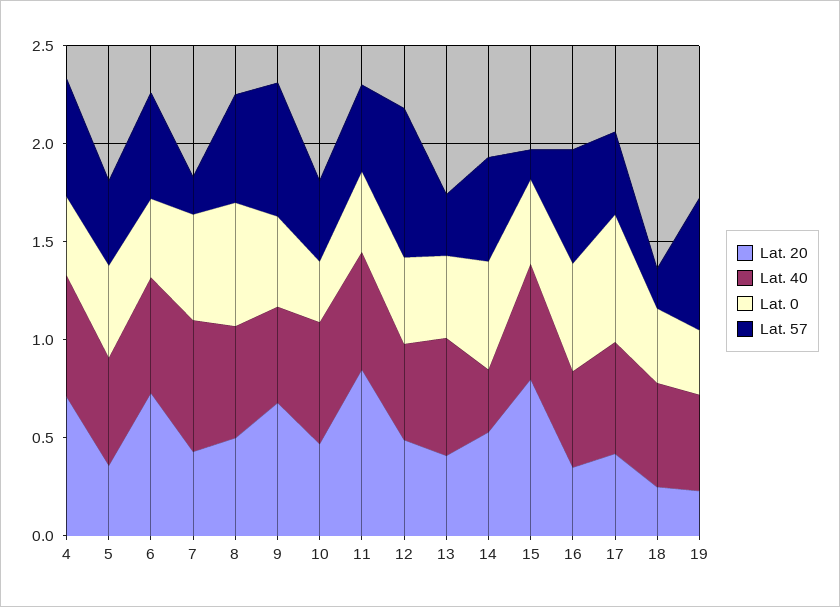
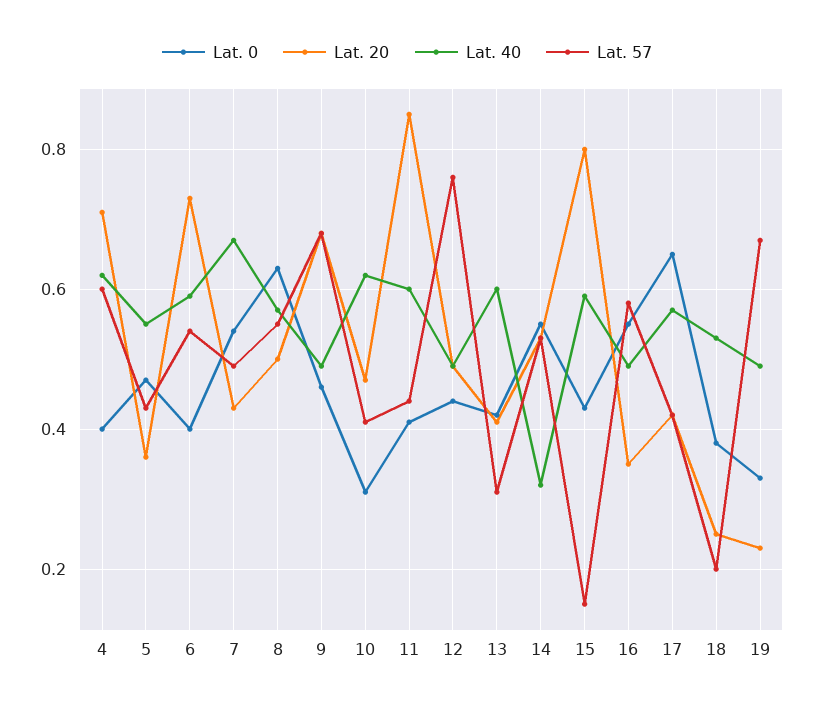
  {
    "Lat. 20": {
      "4": 0.7,
      "5": 0.35,
      "6": 0.75,
      "7": 0.45,
      "8": 0.5,
      "9": 0.7,
      "10": 0.45,
      "11": 0.85,
      "12": 0.5,
      "13": 0.4,
      "14": 0.55,
      "15": 0.8,
      "16": 0.35,
      "17": 0.4,
      "18": 0.25,
      "19": 0.25
    },
    "Lat. 40": {
      "4": 0.6,
      "5": 0.55,
      "6": 0.6,
      "7": 0.65,
      "8": 0.55,
      "9": 0.5,
      "10": 0.6,
      "11": 0.6,
      "12": 0.5,
      "13": 0.6,
      "14": 0.3,
      "15": 0.6,
      "16": 0.5,
      "17": 0.55,
      "18": 0.55,
      "19": 0.5
    },
    "Lat. 0": {
      "4": 0.4,
      "5": 0.45,
      "6": 0.4,
      "7": 0.55,
      "8": 0.65,
      "9": 0.45,
      "10": 0.3,
      "11": 0.4,
      "12": 0.45,
      "13": 0.4,
      "14": 0.55,
      "15": 0.45,
      "16": 0.55,
      "17": 0.65,
      "18": 0.4,
      "19": 0.35
    },
    "Lat. 57": {
      "4": 0.6,
      "5": 0.45,
      "6": 0.55,
-     "7": 0.2,
+     "7": 0.5,
      "8": 0.55,
      "9": 0.7,
      "10": 0.4,
      "11": 0.45,
      "12": 0.75,
      "13": 0.3,
      "14": 0.55,
      "15": 0.15,
      "16": 0.6,
      "17": 0.4,
      "18": 0.2,
      "19": 0.65
    }
  }

